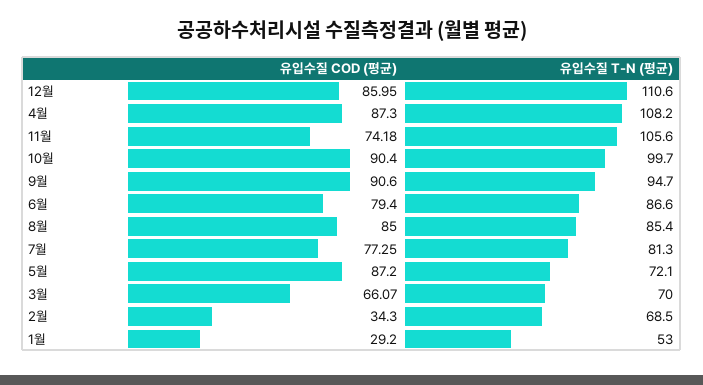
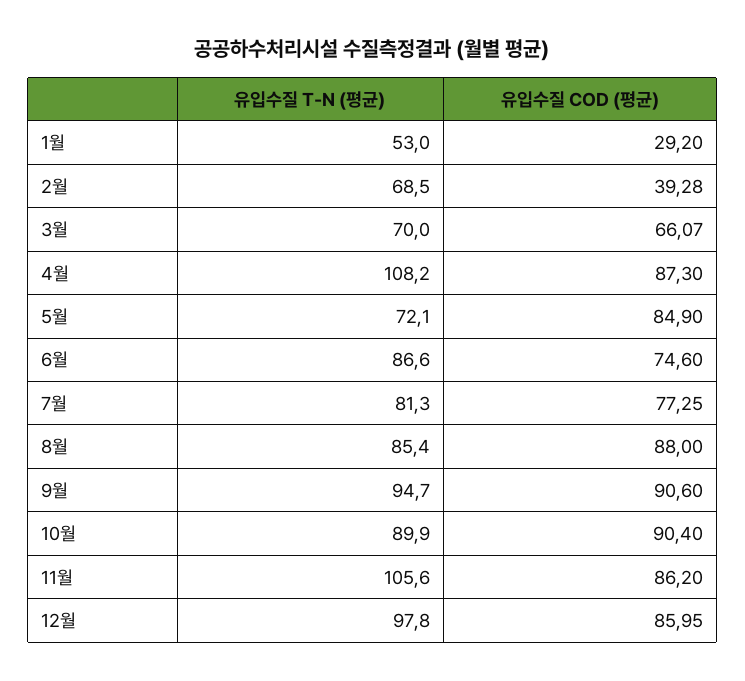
  {
    "유입수질 COD (평균)": {
      "12월": 85.95,
      "4월": 87.3,
-     "11월": 74.18,
+     "11월": 86.2,
      "10월": 90.4,
      "9월": 90.6,
-     "6월": 79.4,
+     "6월": 74.6,
-     "8월": 85,
+     "8월": 88,
      "7월": 77.25,
-     "5월": 87.2,
+     "5월": 84.9,
      "3월": 66.07,
-     "2월": 34.3,
+     "2월": 39.28,
      "1월": 29.2
    },
    "유입수질 T-N (평균)": {
-     "12월": 110.6,
+     "12월": 97.8,
      "4월": 108.2,
      "11월": 105.6,
-     "10월": 99.7,
+     "10월": 89.9,
      "9월": 94.7,
      "6월": 86.6,
      "8월": 85.4,
      "7월": 81.3,
      "5월": 72.1,
      "3월": 70,
      "2월": 68.5,
      "1월": 53
    }
  }

